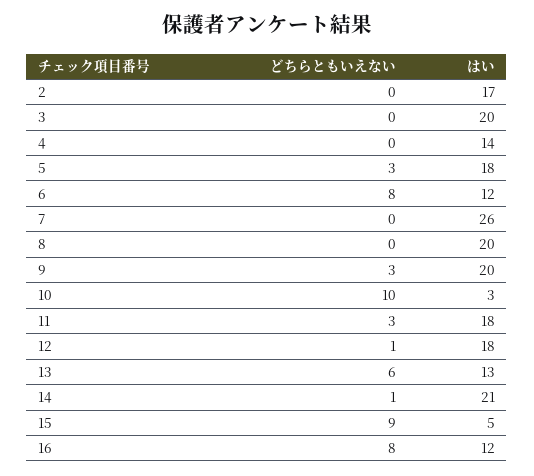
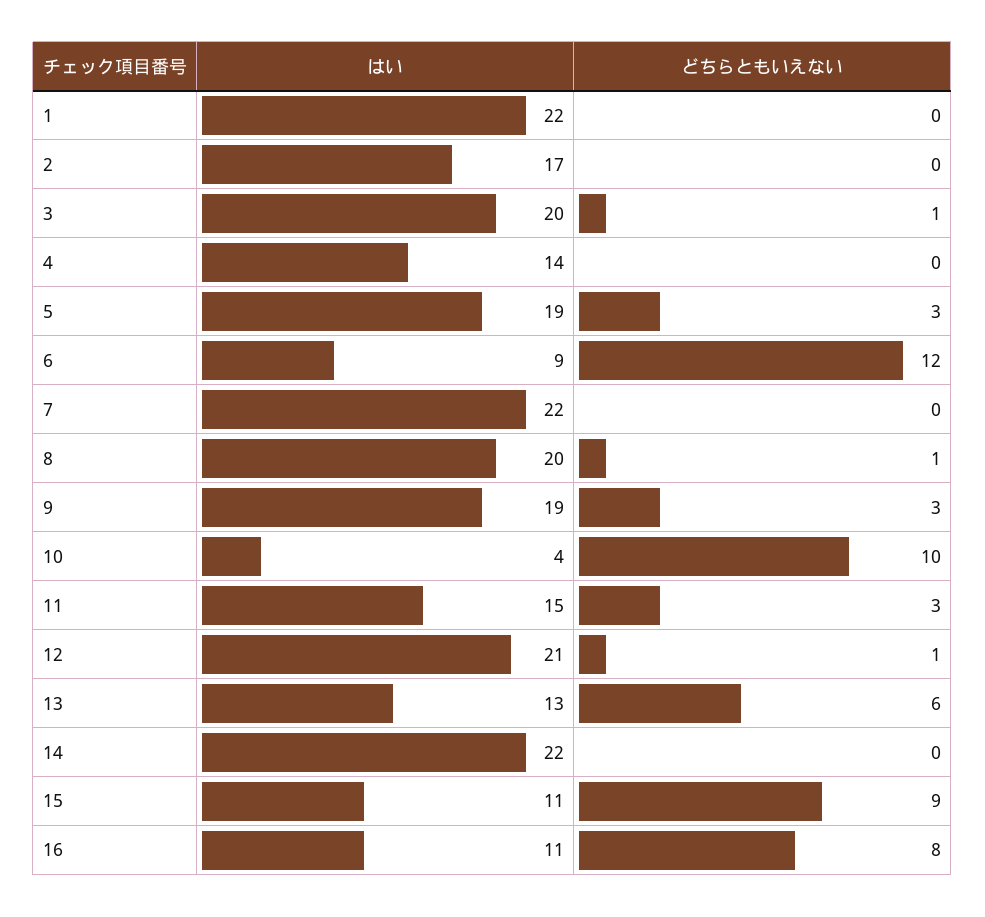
  {
    "どちらともいえない": {
      "2": 0,
-     "3": 0,
+     "3": 1,
      "4": 0,
      "5": 3,
-     "6": 8,
+     "6": 12,
      "7": 0,
-     "8": 0,
+     "8": 1,
      "9": 3,
      "10": 10,
      "11": 3,
      "12": 1,
      "13": 6,
-     "14": 1,
+     "14": 0,
      "15": 9,
-     "16": 8
+     "16": 8,
+     "1": 0
    },
    "はい": {
      "2": 17,
      "3": 20,
      "4": 14,
-     "5": 18,
+     "5": 19,
-     "6": 12,
+     "6": 9,
-     "7": 26,
+     "7": 22,
      "8": 20,
-     "9": 20,
+     "9": 19,
-     "10": 3,
+     "10": 4,
-     "11": 18,
+     "11": 15,
-     "12": 18,
+     "12": 21,
      "13": 13,
-     "14": 21,
+     "14": 22,
-     "15": 5,
+     "15": 11,
-     "16": 12
+     "16": 11,
+     "1": 22
    }
  }

